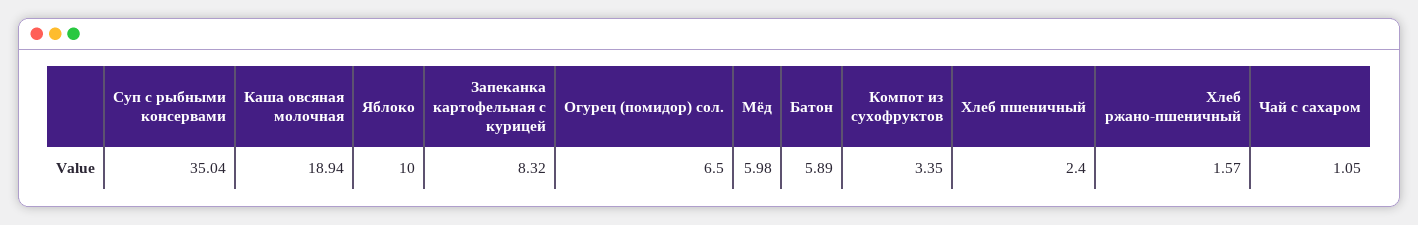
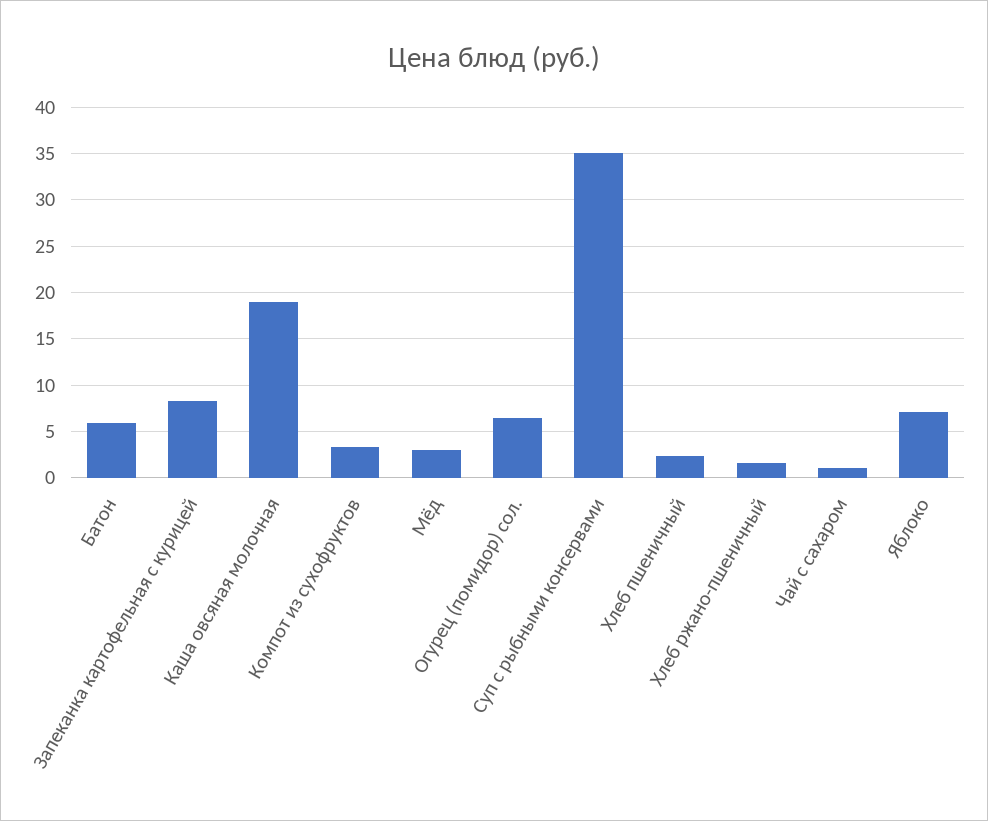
  {
    "Суп с рыбными консервами": 35.04,
    "Каша овсяная молочная": 18.94,
-   "Яблоко": 10,
+   "Яблоко": 7,
    "Запеканка картофельная с курицей": 8.32,
    "Огурец (помидор) сол.": 6.5,
-   "Мёд": 5.98,
+   "Мёд": 3,
    "Батон": 5.89,
    "Компот из сухофруктов": 3.35,
    "Хлеб пшеничный": 2.4,
    "Хлеб ржано-пшеничный": 1.57,
    "Чай с сахаром": 1.05
  }

